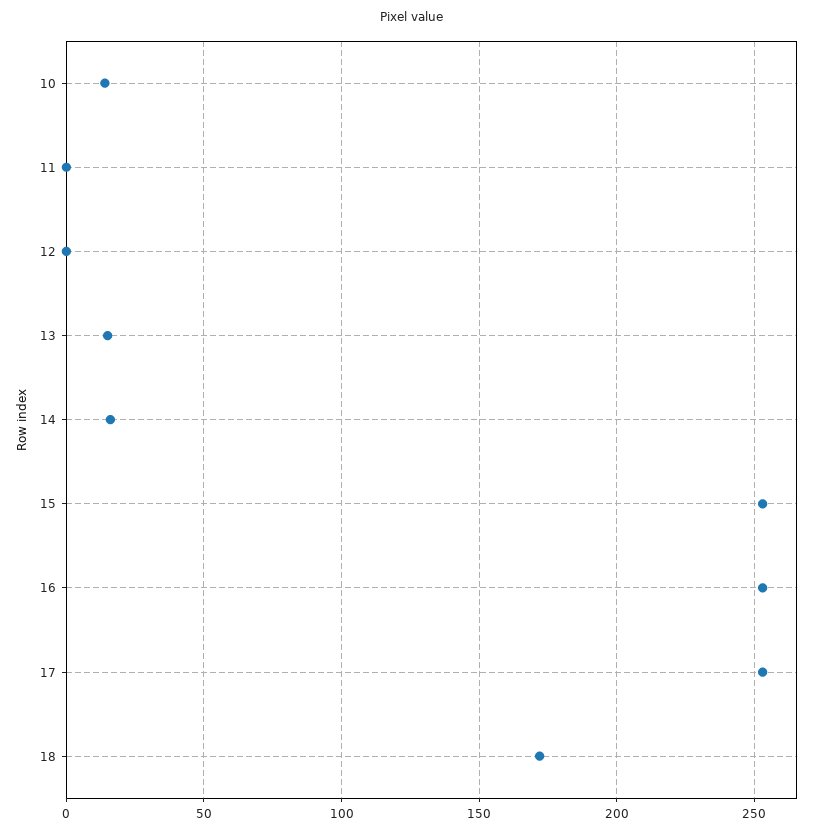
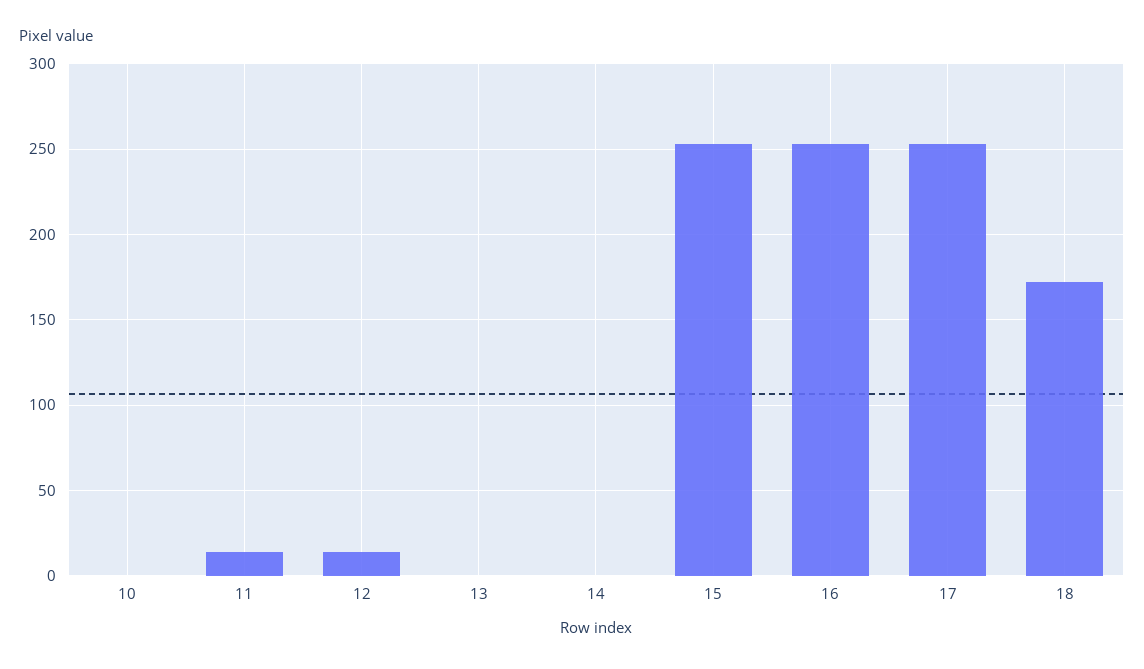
  {
-   "10": 15,
+   "10": 0,
-   "11": 0,
+   "11": 15,
-   "12": 0,
+   "12": 15,
-   "13": 15,
+   "13": 0,
-   "14": 15,
+   "14": 0,
    "15": 255,
    "16": 255,
    "17": 255,
    "18": 170
  }

